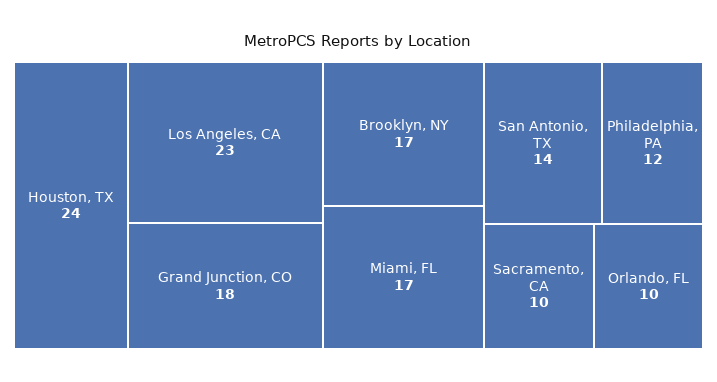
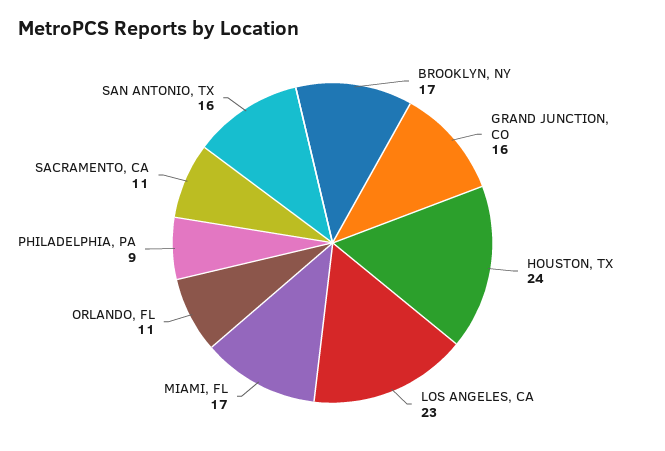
  {
    "Houston, TX": 24,
    "Los Angeles, CA": 23,
-   "Grand Junction, CO": 18,
+   "Grand Junction, CO": 16,
    "Brooklyn, NY": 17,
    "Miami, FL": 17,
-   "San Antonio, TX": 14,
+   "San Antonio, TX": 16,
-   "Philadelphia, PA": 12,
+   "Philadelphia, PA": 9,
-   "Sacramento, CA": 10,
+   "Sacramento, CA": 11,
-   "Orlando, FL": 10
+   "Orlando, FL": 11
  }

